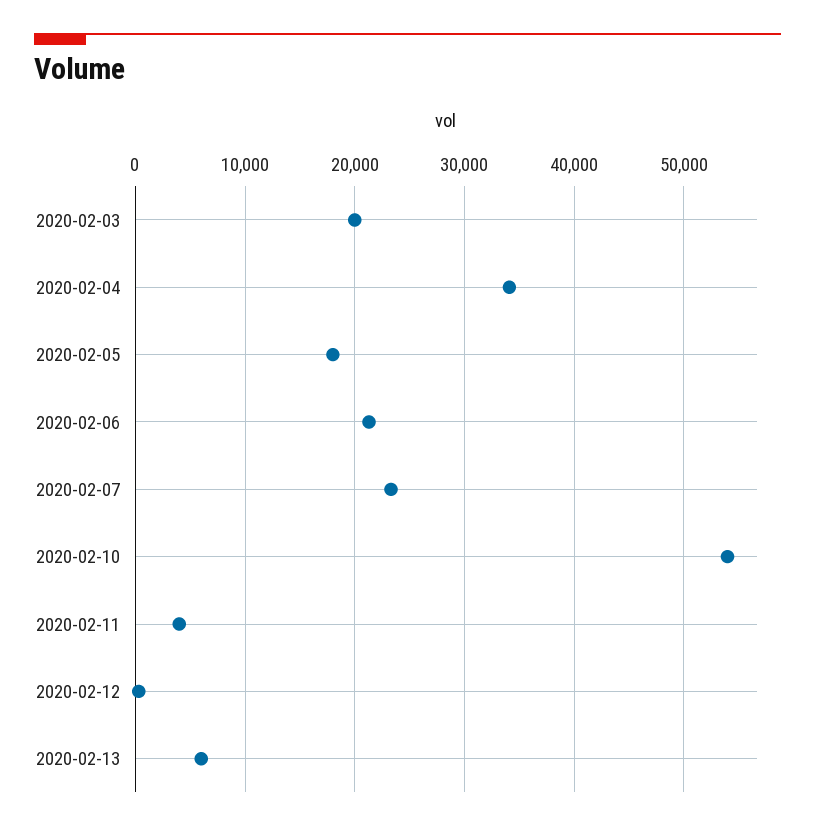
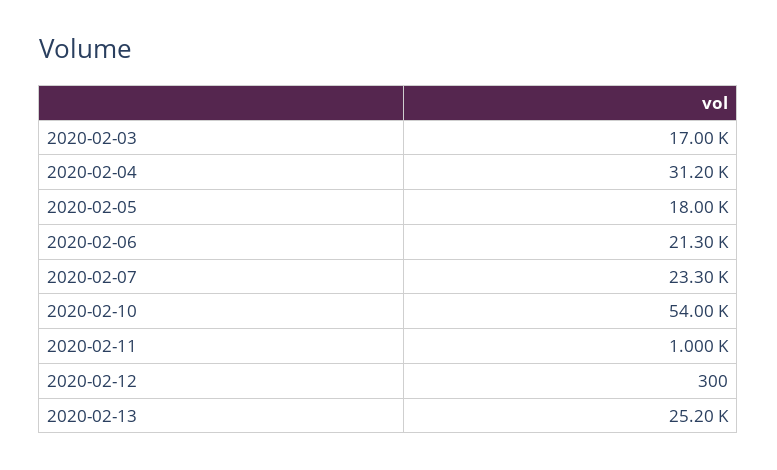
  {
-   "2020-02-03": 20000,
+   "2020-02-03": 17000,
-   "2020-02-04": 34000,
+   "2020-02-04": 31200,
    "2020-02-05": 18000,
    "2020-02-06": 21300,
    "2020-02-07": 23300,
    "2020-02-10": 54000,
-   "2020-02-11": 4000,
+   "2020-02-11": 1000,
    "2020-02-12": 300,
-   "2020-02-13": 6000
+   "2020-02-13": 25200
  }

